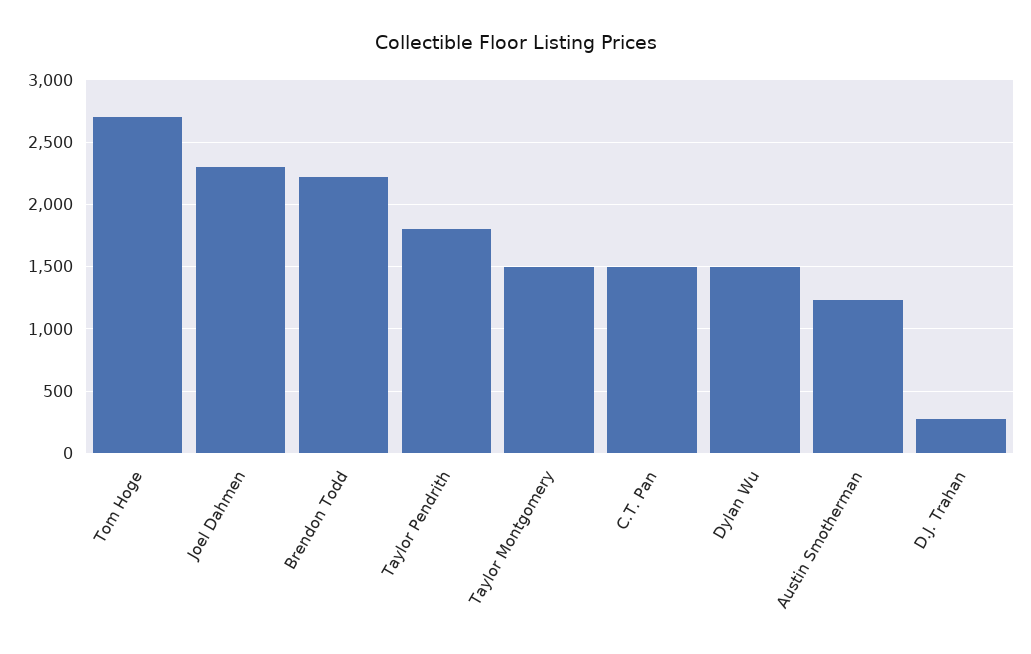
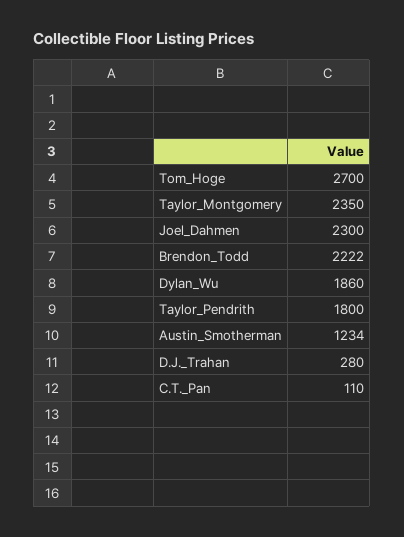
  {
    "Tom Hoge": 2700,
    "Joel Dahmen": 2300,
    "Brendon Todd": 2222,
    "Taylor Pendrith": 1800,
-   "Taylor Montgomery": 1500,
+   "Taylor Montgomery": 2350,
-   "C.T. Pan": 1500,
+   "C.T. Pan": 110,
-   "Dylan Wu": 1500,
+   "Dylan Wu": 1860,
    "Austin Smotherman": 1234,
    "D.J. Trahan": 280
  }

